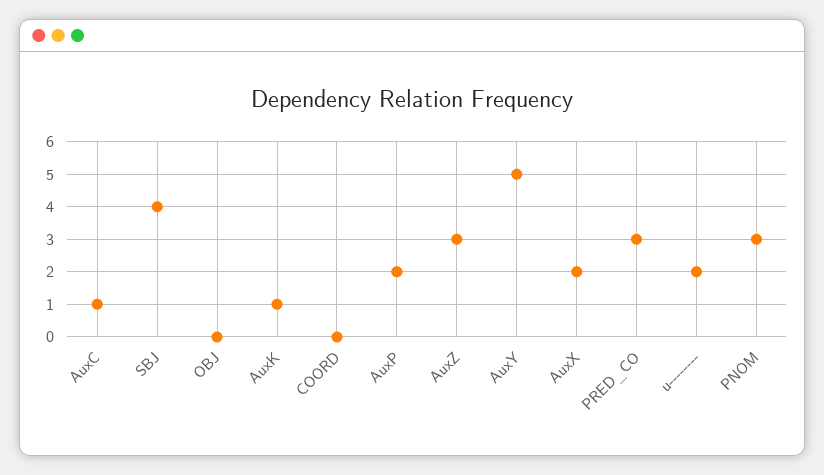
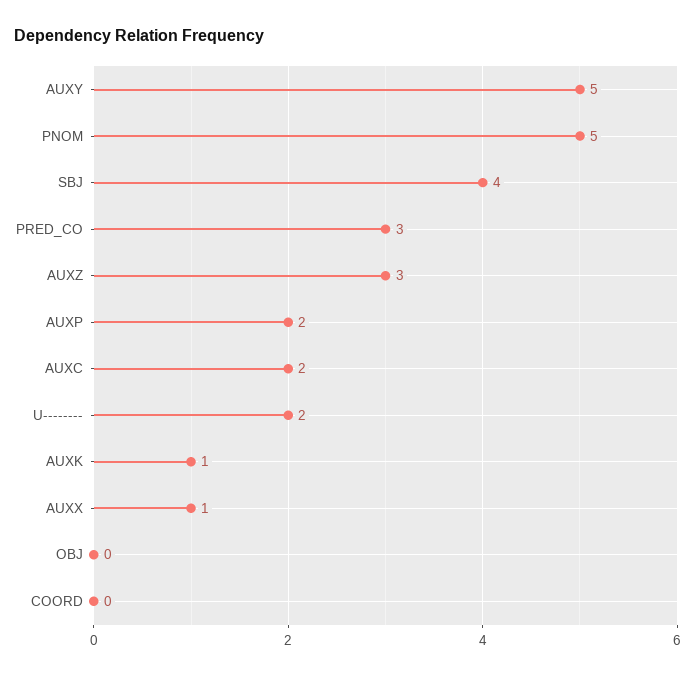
  {
-   "AuxC": 1,
+   "AuxC": 2,
    "SBJ": 4,
    "OBJ": 0,
    "AuxK": 1,
    "COORD": 0,
    "AuxP": 2,
    "AuxZ": 3,
    "AuxY": 5,
-   "AuxX": 2,
+   "AuxX": 1,
    "PRED_CO": 3,
    "u--------": 2,
-   "PNOM": 3
+   "PNOM": 5
  }

